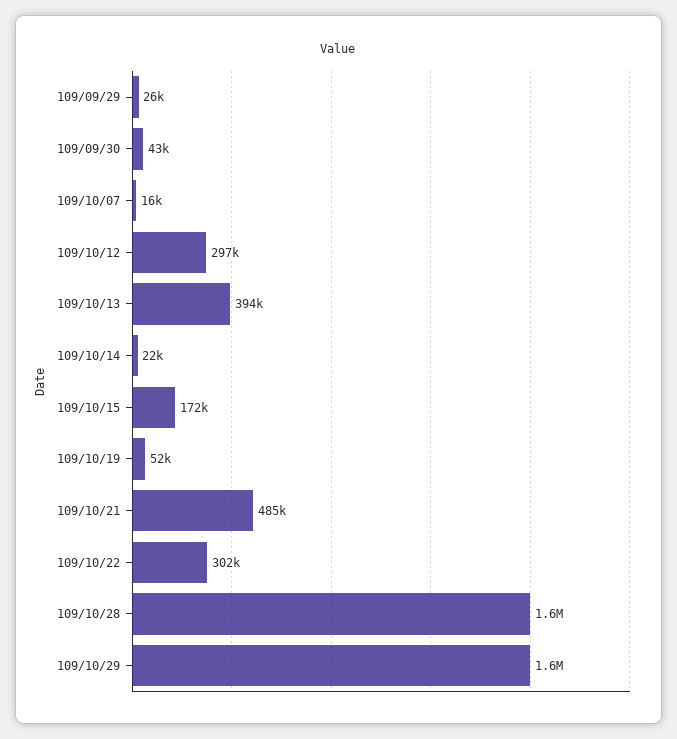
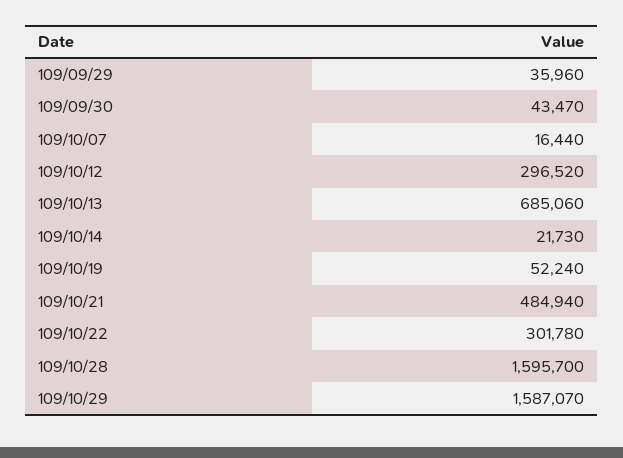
  {
-   "109/09/29": 26000,
+   "109/09/29": 35960,
    "109/09/30": 43470,
    "109/10/07": 16440,
    "109/10/12": 296520,
-   "109/10/13": 394000,
+   "109/10/13": 685060,
    "109/10/14": 21730,
-   "109/10/15": 172000,
    "109/10/19": 52240,
    "109/10/21": 484940,
    "109/10/22": 301780,
    "109/10/28": 1595700,
    "109/10/29": 1587070
  }

